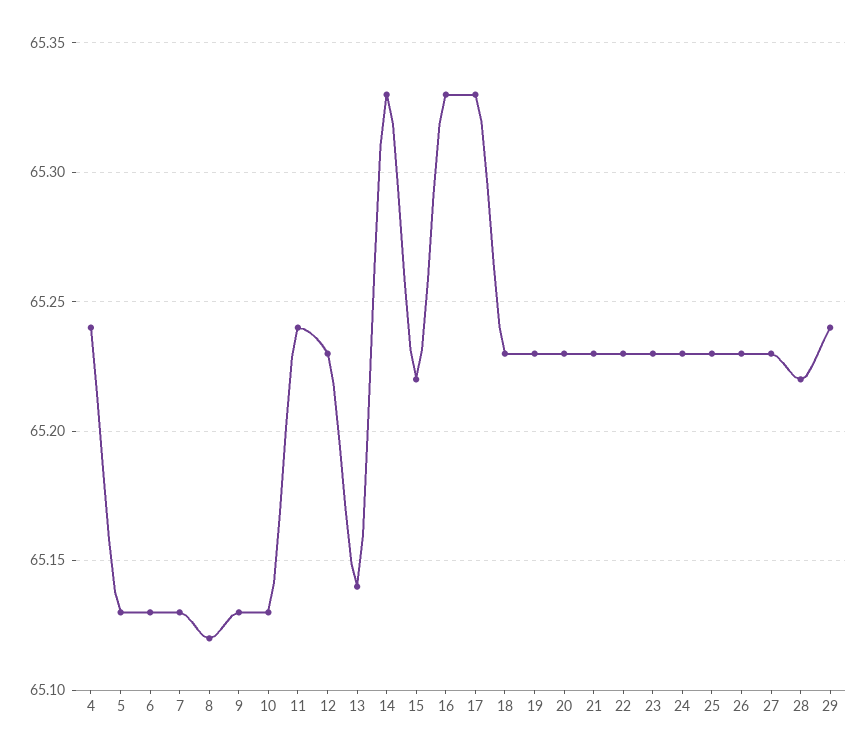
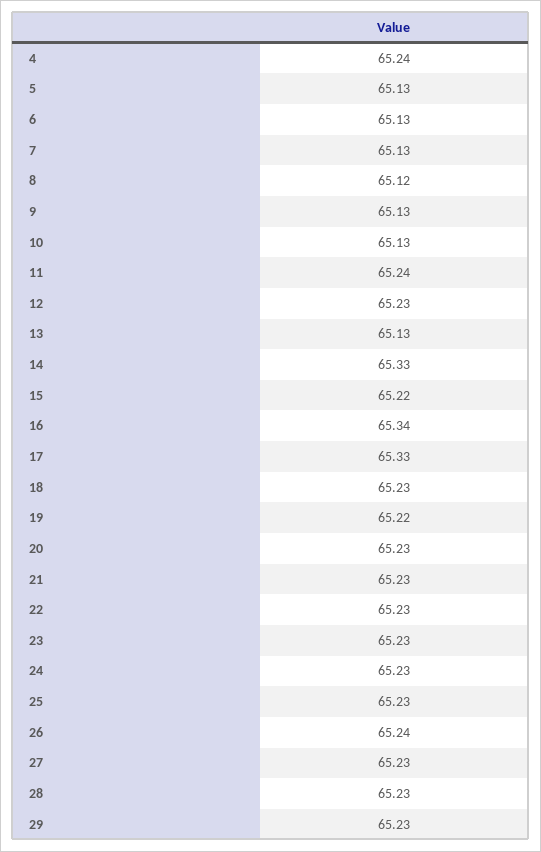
  {
    "4": 65.24,
    "5": 65.13,
    "6": 65.13,
    "7": 65.13,
    "8": 65.12,
    "9": 65.13,
    "10": 65.13,
    "11": 65.24,
    "12": 65.23,
-   "13": 65.14,
+   "13": 65.13,
    "14": 65.33,
    "15": 65.22,
-   "16": 65.33,
+   "16": 65.34,
    "17": 65.33,
    "18": 65.23,
-   "19": 65.23,
+   "19": 65.22,
    "20": 65.23,
    "21": 65.23,
    "22": 65.23,
    "23": 65.23,
    "24": 65.23,
    "25": 65.23,
-   "26": 65.23,
+   "26": 65.24,
    "27": 65.23,
-   "28": 65.22,
+   "28": 65.23,
-   "29": 65.24
+   "29": 65.23
  }

